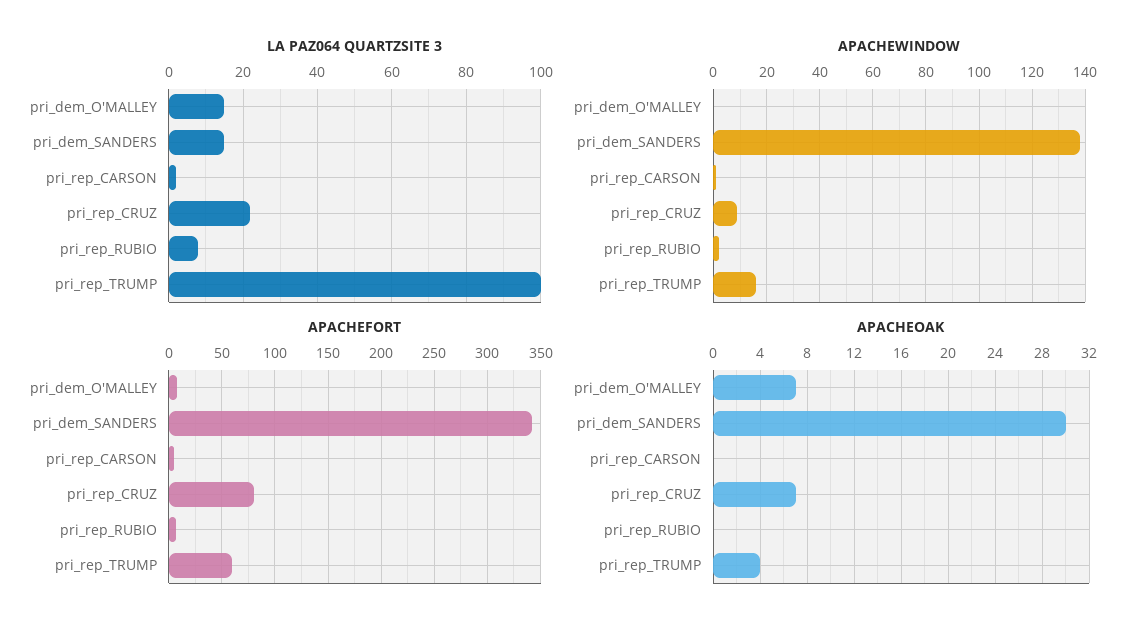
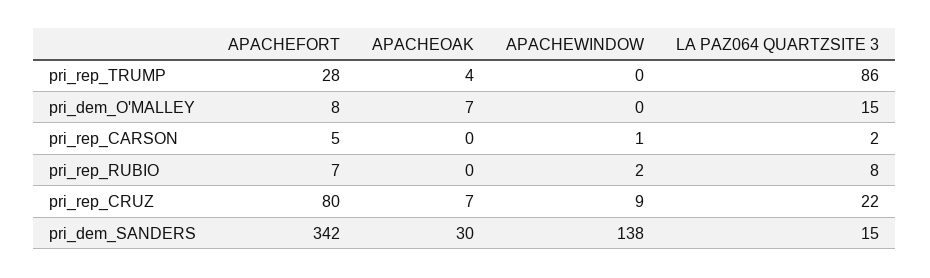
  {
    "LA PAZ064 QUARTZSITE 3": {
      "pri_dem_O'MALLEY": 15,
      "pri_dem_SANDERS": 15,
      "pri_rep_CARSON": 2,
      "pri_rep_CRUZ": 22,
      "pri_rep_RUBIO": 8,
-     "pri_rep_TRUMP": 100
+     "pri_rep_TRUMP": 86
    },
    "APACHEWINDOW": {
      "pri_dem_O'MALLEY": 0,
      "pri_dem_SANDERS": 138,
      "pri_rep_CARSON": 1,
      "pri_rep_CRUZ": 9,
      "pri_rep_RUBIO": 2,
-     "pri_rep_TRUMP": 15
+     "pri_rep_TRUMP": 0
    },
    "APACHEFORT": {
      "pri_dem_O'MALLEY": 8,
      "pri_dem_SANDERS": 342,
      "pri_rep_CARSON": 5,
      "pri_rep_CRUZ": 80,
      "pri_rep_RUBIO": 7,
-     "pri_rep_TRUMP": 60
+     "pri_rep_TRUMP": 28
    },
    "APACHEOAK": {
      "pri_dem_O'MALLEY": 7,
      "pri_dem_SANDERS": 30,
      "pri_rep_CARSON": 0,
      "pri_rep_CRUZ": 7,
      "pri_rep_RUBIO": 0,
      "pri_rep_TRUMP": 4
    }
  }

